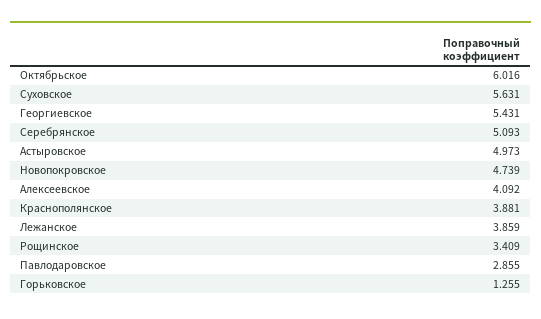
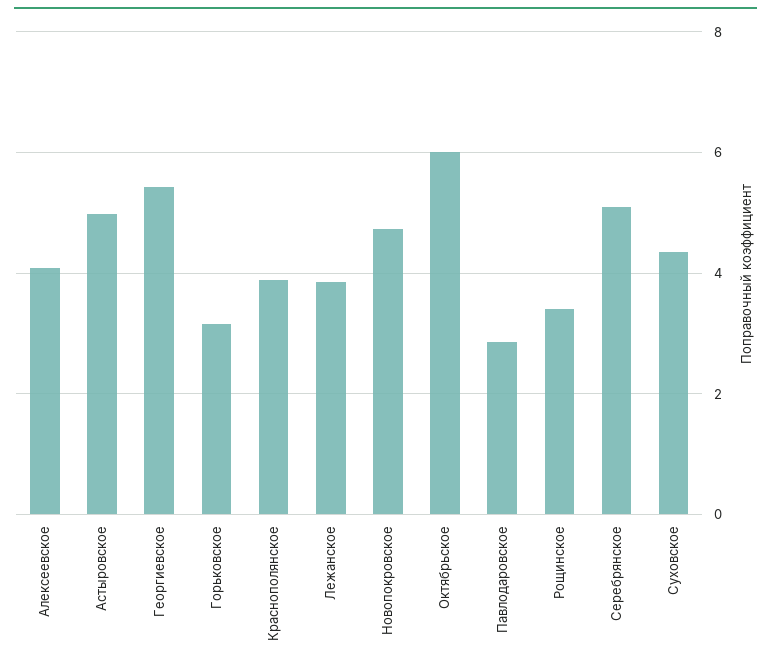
  {
    "Октябрьское": 6.016,
-   "Суховское": 5.631,
+   "Суховское": 4.4,
    "Георгиевское": 5.431,
    "Серебрянское": 5.093,
    "Астыровское": 4.973,
    "Новопокровское": 4.739,
    "Алексеевское": 4.092,
    "Краснополянское": 3.881,
    "Лежанское": 3.859,
    "Рощинское": 3.409,
    "Павлодаровское": 2.855,
-   "Горьковское": 1.255
+   "Горьковское": 3.2
  }

